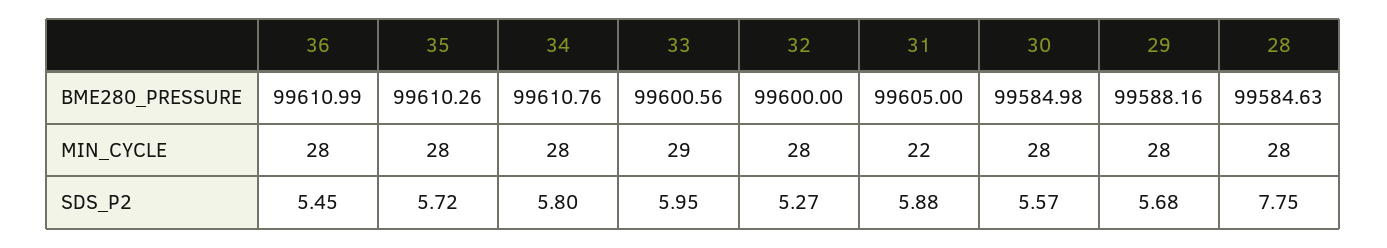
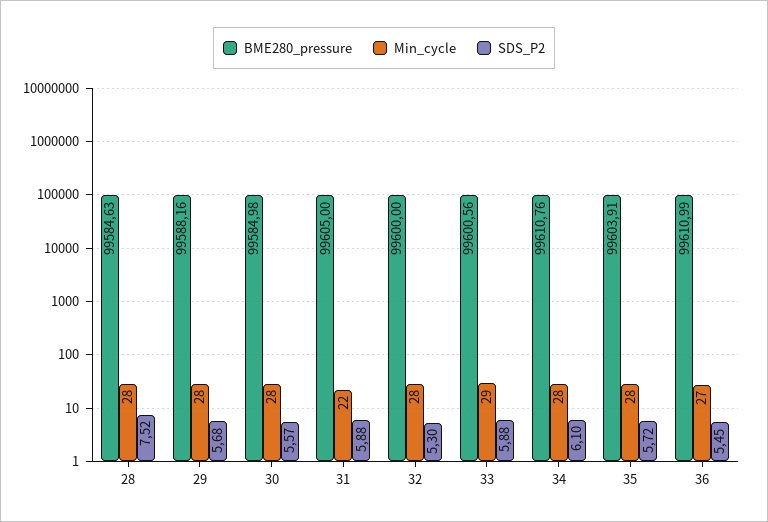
  {
    "BME280_PRESSURE": {
      "36": 99610.99,
-     "35": 99610.26,
+     "35": 99603.91,
      "34": 99610.76,
      "33": 99600.56,
      "32": 99600,
      "31": 99605,
      "30": 99584.98,
      "29": 99588.16,
      "28": 99584.63
    },
    "MIN_CYCLE": {
-     "36": 28,
+     "36": 27,
      "35": 28,
      "34": 28,
      "33": 29,
      "32": 28,
      "31": 22,
      "30": 28,
      "29": 28,
      "28": 28
    },
    "SDS_P2": {
      "36": 5.45,
      "35": 5.72,
-     "34": 5.8,
+     "34": 6.1,
-     "33": 5.95,
+     "33": 5.88,
-     "32": 5.27,
+     "32": 5.3,
      "31": 5.88,
      "30": 5.57,
      "29": 5.68,
-     "28": 7.75
+     "28": 7.52
    }
  }

